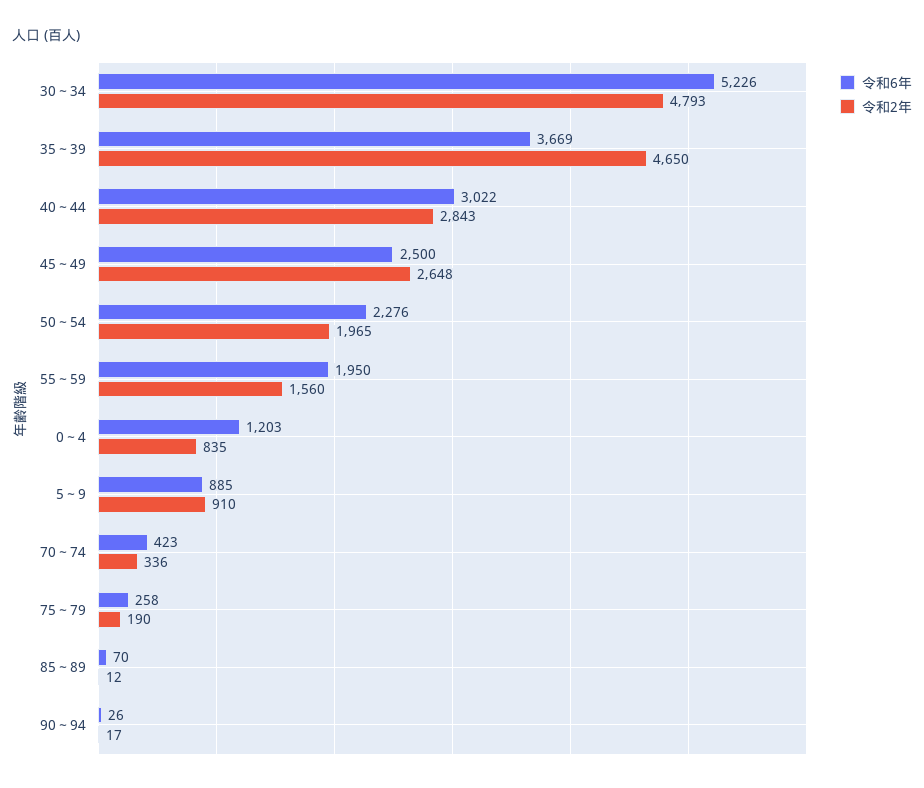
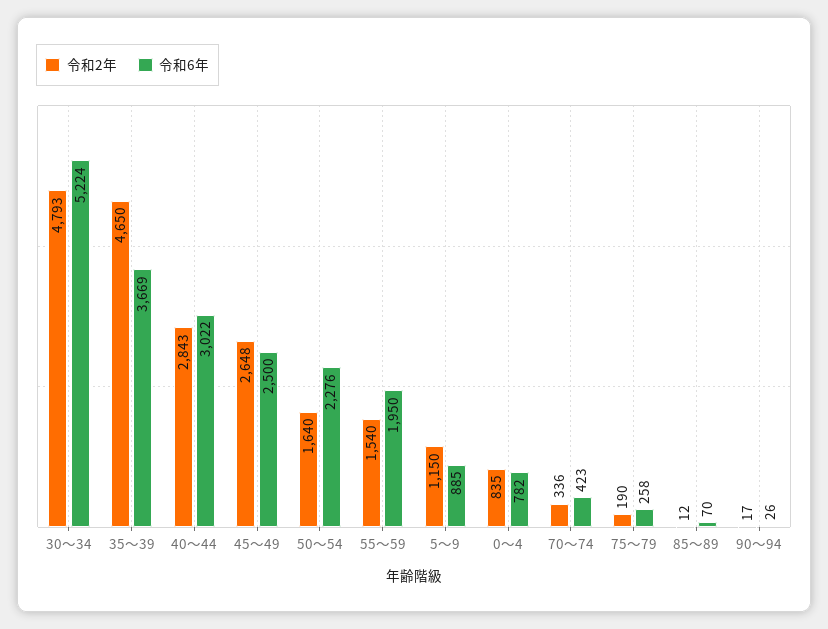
  {
    "令和6年": {
-     "30～34": 5226,
+     "30～34": 5224,
      "35～39": 3669,
      "40～44": 3022,
      "45～49": 2500,
      "50～54": 2276,
      "55～59": 1950,
-     "0～4": 1203,
+     "0～4": 782,
      "5～9": 885,
      "70～74": 423,
      "75～79": 258,
      "85～89": 70,
      "90～94": 26
    },
    "令和2年": {
      "30～34": 4793,
      "35～39": 4650,
      "40～44": 2843,
      "45～49": 2648,
-     "50～54": 1965,
+     "50～54": 1640,
-     "55～59": 1560,
+     "55～59": 1540,
      "0～4": 835,
-     "5～9": 910,
+     "5～9": 1150,
      "70～74": 336,
      "75～79": 190,
      "85～89": 12,
      "90～94": 17
    }
  }

